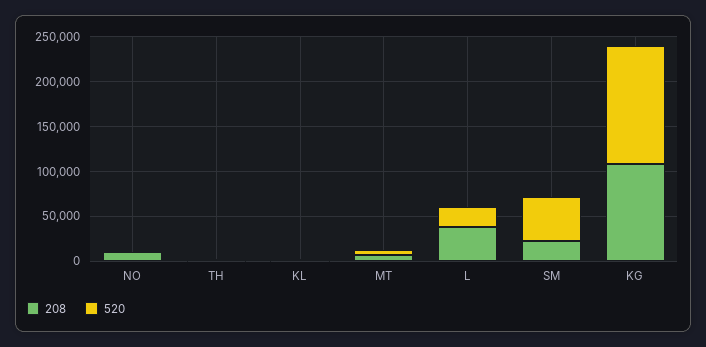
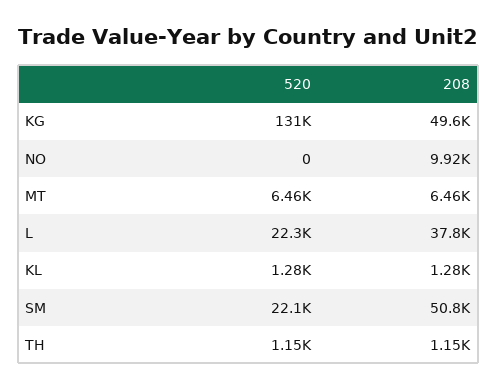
  {
    "208": {
      "NO": 9920,
      "TH": 1150,
      "KL": 1280,
      "MT": 6460,
      "L": 37800,
-     "SM": 20000,
+     "SM": 50800,
-     "KG": 110000
+     "KG": 49600
    },
    "520": {
      "NO": 0,
      "TH": 1150,
      "KL": 1280,
      "MT": 6460,
      "L": 22300,
-     "SM": 50000,
+     "SM": 22100,
      "KG": 131000
    }
  }

